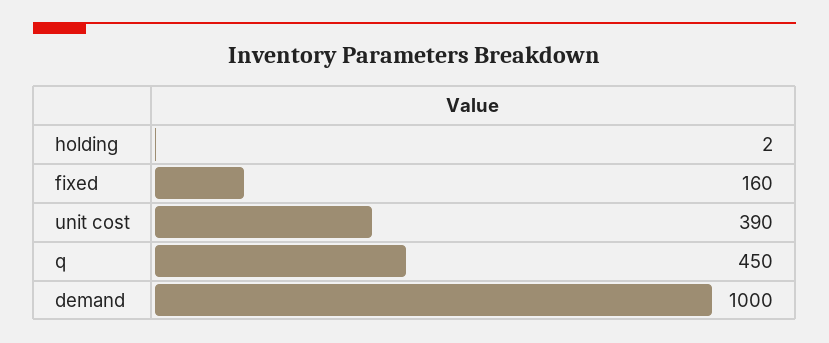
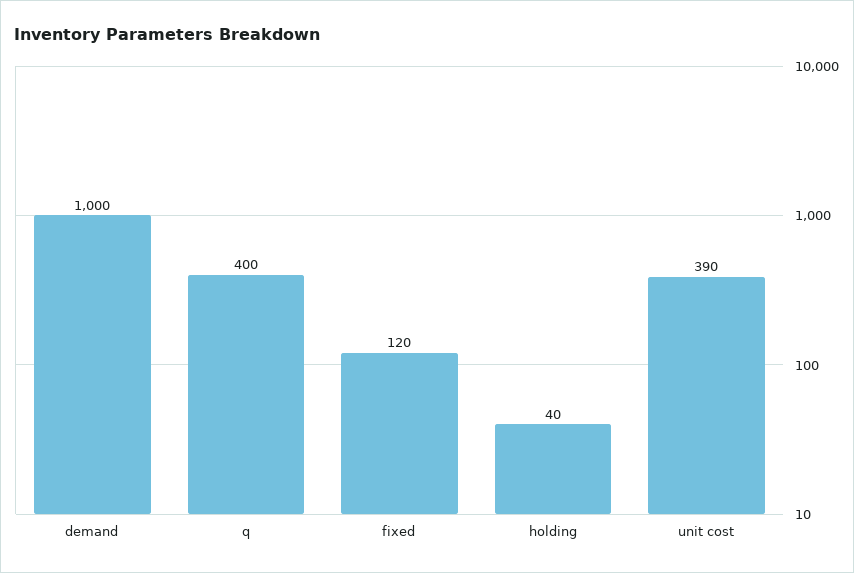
  {
-   "holding": 2,
+   "holding": 40,
-   "fixed": 160,
+   "fixed": 120,
    "unit cost": 390,
-   "q": 450,
+   "q": 400,
    "demand": 1000
  }

